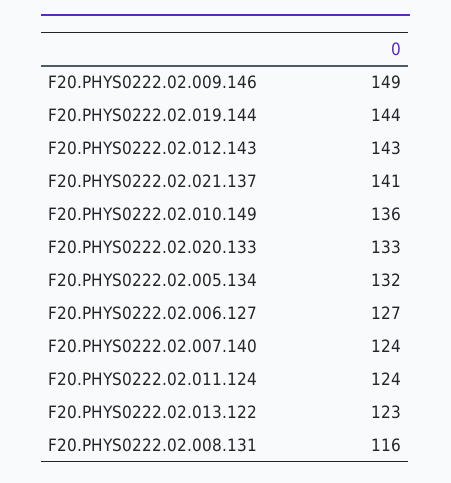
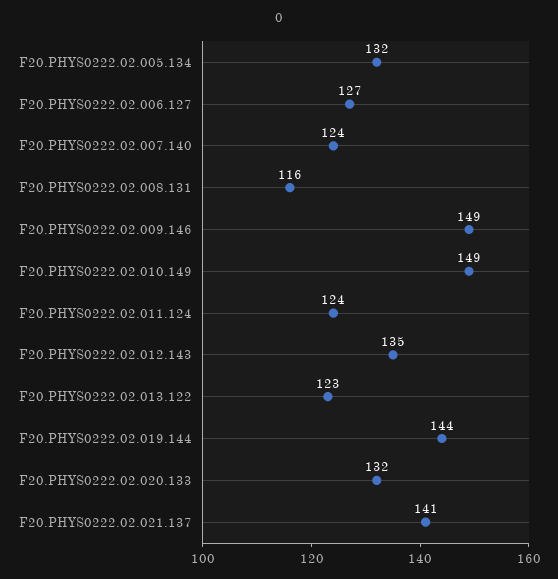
  {
    "F20.PHYS0222.02.009.146": 149,
    "F20.PHYS0222.02.019.144": 144,
-   "F20.PHYS0222.02.012.143": 143,
+   "F20.PHYS0222.02.012.143": 135,
    "F20.PHYS0222.02.021.137": 141,
-   "F20.PHYS0222.02.010.149": 136,
+   "F20.PHYS0222.02.010.149": 149,
-   "F20.PHYS0222.02.020.133": 133,
+   "F20.PHYS0222.02.020.133": 132,
    "F20.PHYS0222.02.005.134": 132,
    "F20.PHYS0222.02.006.127": 127,
    "F20.PHYS0222.02.007.140": 124,
    "F20.PHYS0222.02.011.124": 124,
    "F20.PHYS0222.02.013.122": 123,
    "F20.PHYS0222.02.008.131": 116
  }

